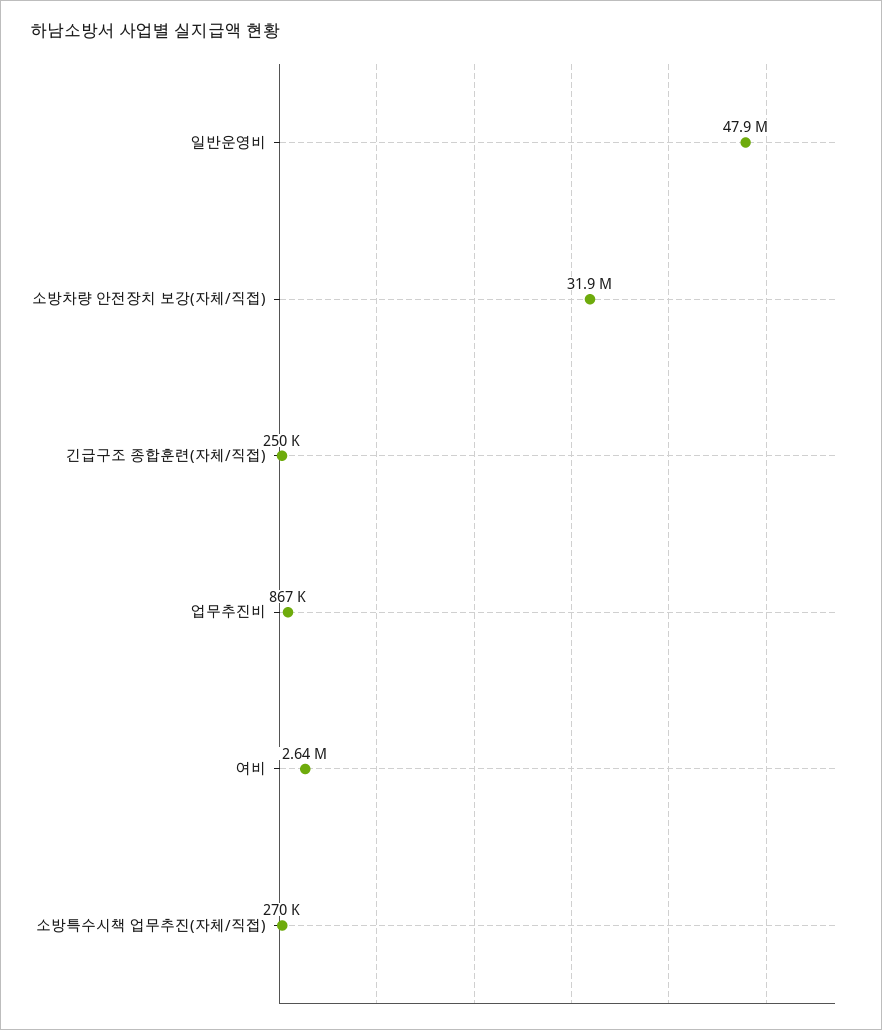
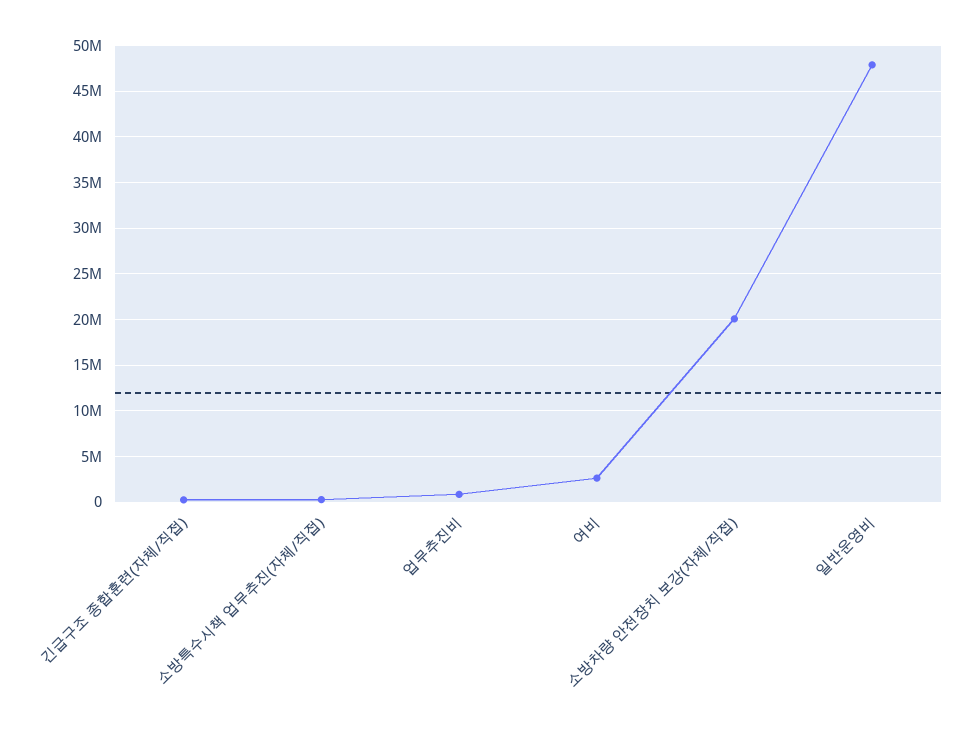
  {
    "일반운영비": 47900000,
-   "소방차량 안전장치 보강(자체/직접)": 31900000,
+   "소방차량 안전장치 보강(자체/직접)": 20000000,
    "긴급구조 종합훈련(자체/직접)": 250000,
    "업무추진비": 867000,
    "여비": 2640000,
    "소방특수시책 업무추진(자체/직접)": 270000
  }

